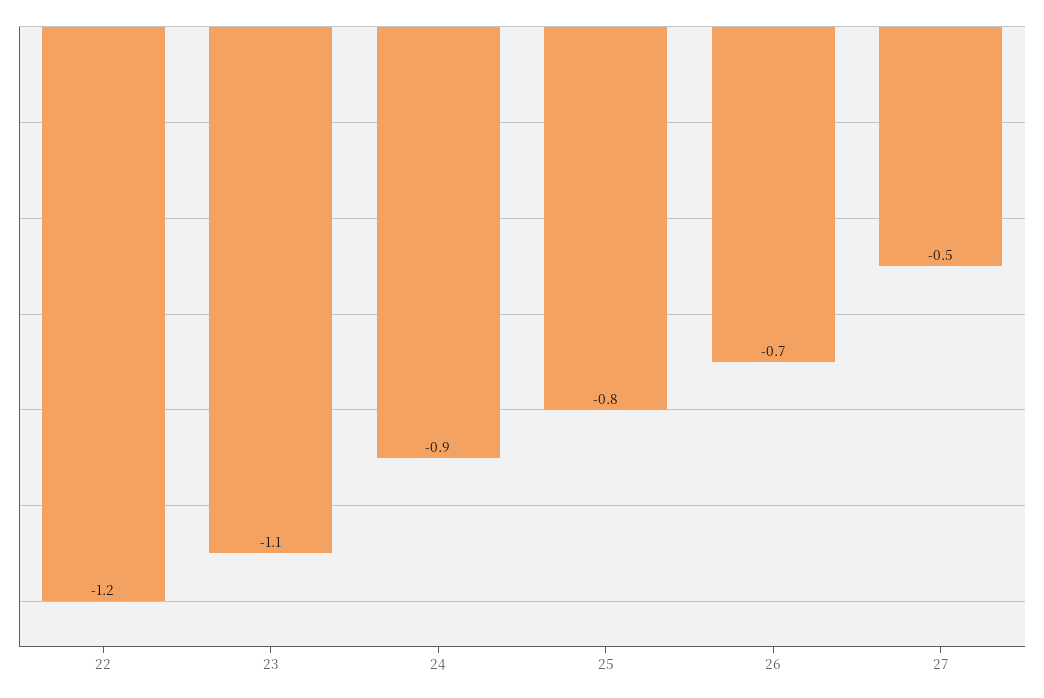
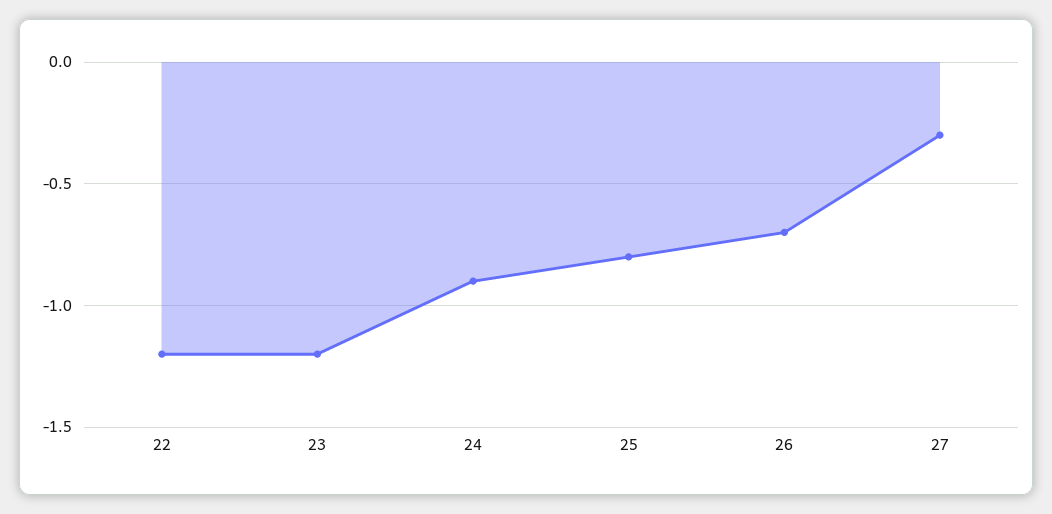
  {
    "22": -1.2,
-   "23": -1.1,
+   "23": -1.2,
    "24": -0.9,
    "25": -0.8,
    "26": -0.7,
-   "27": -0.5
+   "27": -0.3
  }

